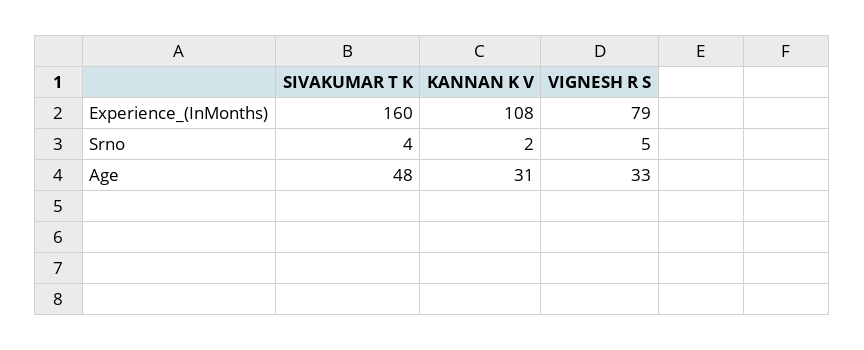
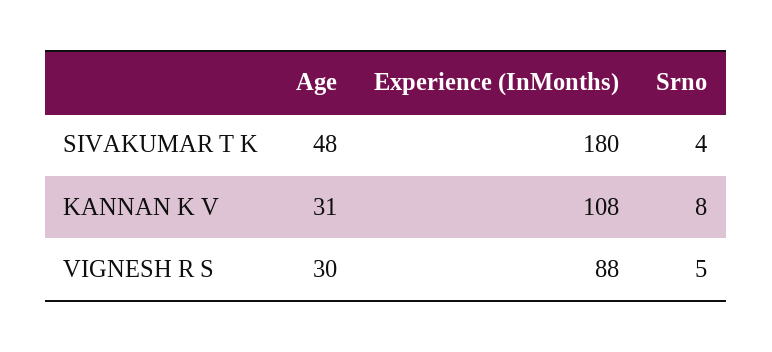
  {
    "SIVAKUMAR T K": {
-     "Experience_(InMonths)": 160,
+     "Experience_(InMonths)": 180,
      "Srno": 4,
      "Age": 48
    },
    "KANNAN K V": {
      "Experience_(InMonths)": 108,
-     "Srno": 2,
+     "Srno": 8,
      "Age": 31
    },
    "VIGNESH R S": {
-     "Experience_(InMonths)": 79,
+     "Experience_(InMonths)": 88,
      "Srno": 5,
-     "Age": 33
+     "Age": 30
    }
  }

